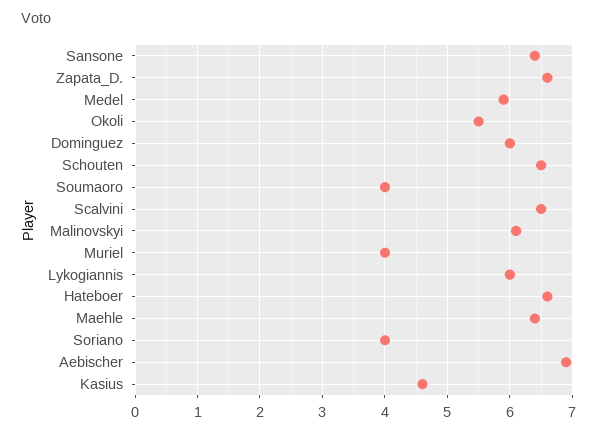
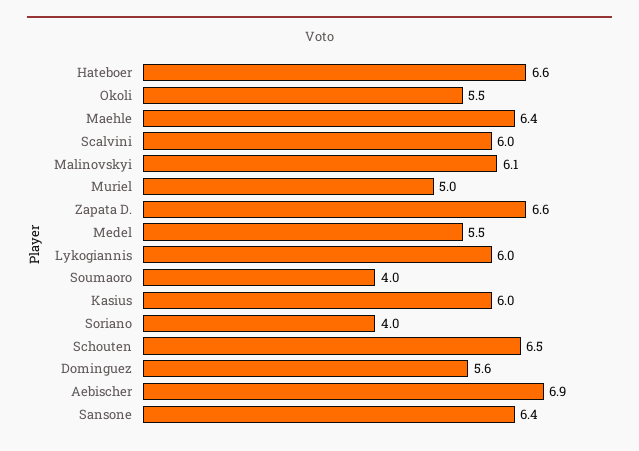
  {
    "Sansone": 6.4,
    "Zapata_D.": 6.6,
-   "Medel": 5.9,
+   "Medel": 5.5,
    "Okoli": 5.5,
-   "Dominguez": 6,
+   "Dominguez": 5.6,
    "Schouten": 6.5,
    "Soumaoro": 4,
-   "Scalvini": 6.5,
+   "Scalvini": 6,
    "Malinovskyi": 6.1,
-   "Muriel": 4,
+   "Muriel": 5,
    "Lykogiannis": 6,
    "Hateboer": 6.6,
    "Maehle": 6.4,
    "Soriano": 4,
    "Aebischer": 6.9,
-   "Kasius": 4.6
+   "Kasius": 6
  }

